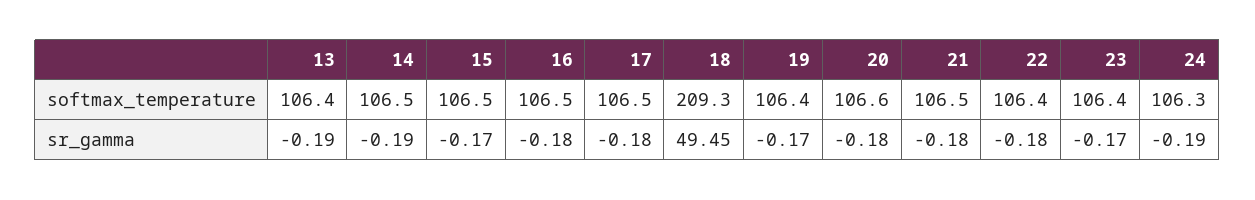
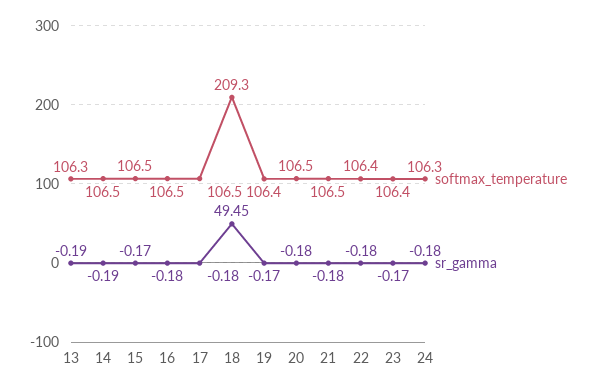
  {
    "softmax_temperature": {
-     "13": 106.4,
+     "13": 106.3,
      "14": 106.5,
      "15": 106.5,
      "16": 106.5,
      "17": 106.5,
      "18": 209.3,
      "19": 106.4,
-     "20": 106.6,
+     "20": 106.5,
      "21": 106.5,
      "22": 106.4,
      "23": 106.4,
      "24": 106.3
    },
    "sr_gamma": {
      "13": -0.19,
      "14": -0.19,
      "15": -0.17,
      "16": -0.18,
      "17": -0.18,
      "18": 49.45,
      "19": -0.17,
      "20": -0.18,
      "21": -0.18,
      "22": -0.18,
      "23": -0.17,
-     "24": -0.19
+     "24": -0.18
    }
  }

